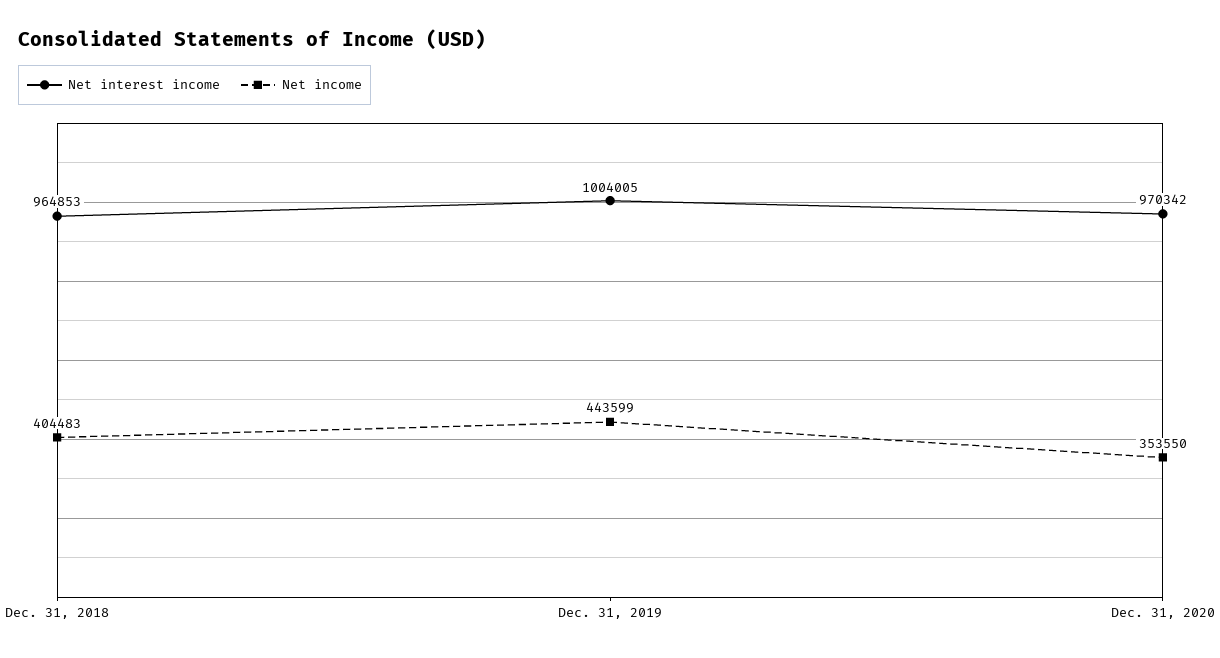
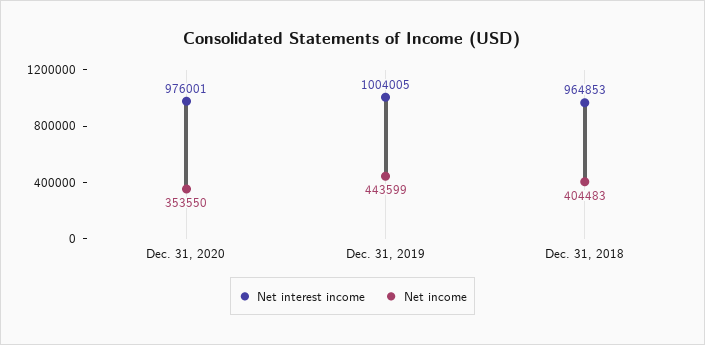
  {
    "Net interest income": {
      "Dec. 31, 2018": 964853,
      "Dec. 31, 2019": 1004005,
-     "Dec. 31, 2020": 970342
+     "Dec. 31, 2020": 976001
    },
    "Net income": {
      "Dec. 31, 2018": 404483,
      "Dec. 31, 2019": 443599,
      "Dec. 31, 2020": 353550
    }
  }

